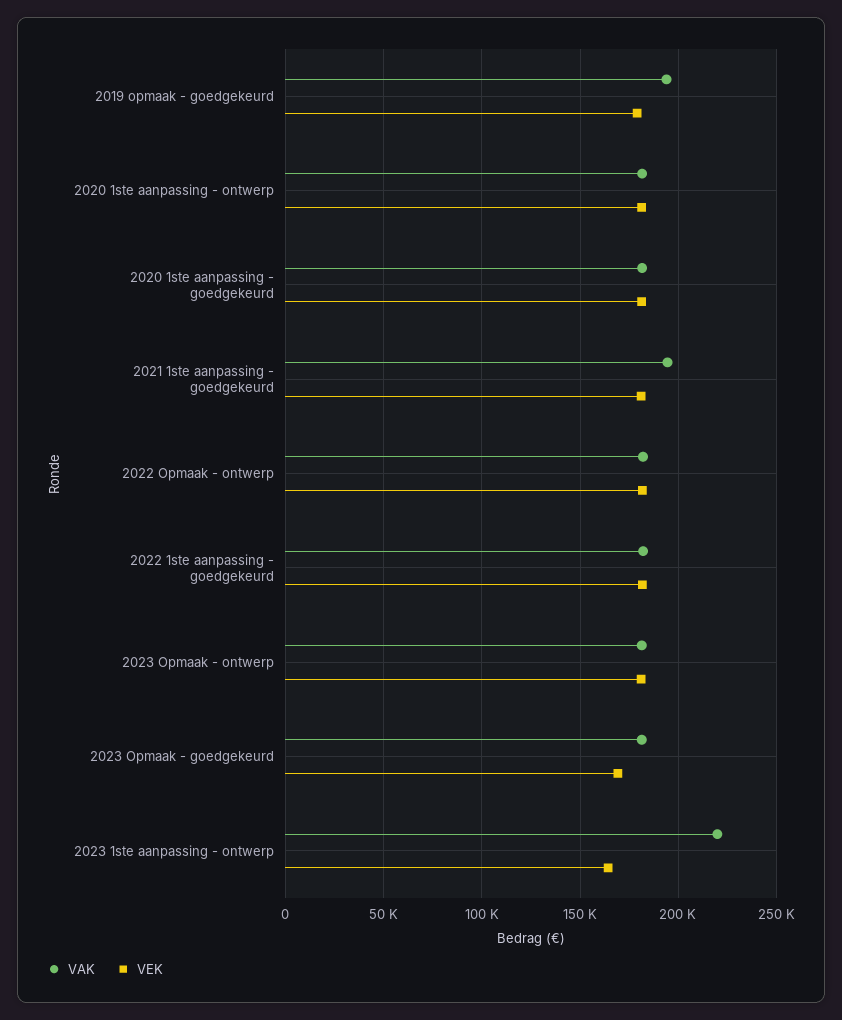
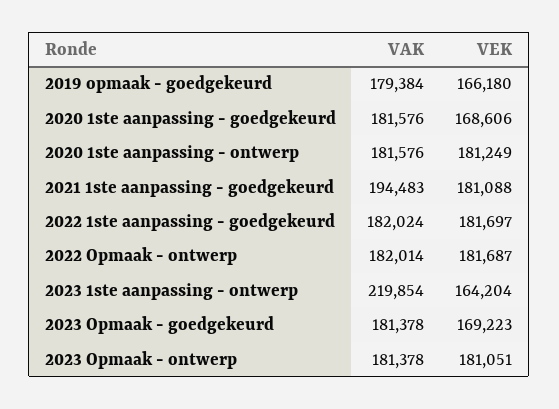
  {
    "VAK": {
-     "2019 opmaak - goedgekeurd": 195000,
+     "2019 opmaak - goedgekeurd": 179384,
      "2020 1ste aanpassing - ontwerp": 181576,
      "2020 1ste aanpassing - goedgekeurd": 181576,
      "2021 1ste aanpassing - goedgekeurd": 194483,
      "2022 Opmaak - ontwerp": 182014,
      "2022 1ste aanpassing - goedgekeurd": 182024,
      "2023 Opmaak - ontwerp": 181378,
      "2023 Opmaak - goedgekeurd": 181378,
      "2023 1ste aanpassing - ontwerp": 219854
    },
    "VEK": {
-     "2019 opmaak - goedgekeurd": 180000,
+     "2019 opmaak - goedgekeurd": 166180,
      "2020 1ste aanpassing - ontwerp": 181249,
-     "2020 1ste aanpassing - goedgekeurd": 180000,
+     "2020 1ste aanpassing - goedgekeurd": 168606,
      "2021 1ste aanpassing - goedgekeurd": 181088,
      "2022 Opmaak - ontwerp": 181687,
      "2022 1ste aanpassing - goedgekeurd": 181697,
      "2023 Opmaak - ontwerp": 181051,
      "2023 Opmaak - goedgekeurd": 169223,
      "2023 1ste aanpassing - ontwerp": 164204
    }
  }

